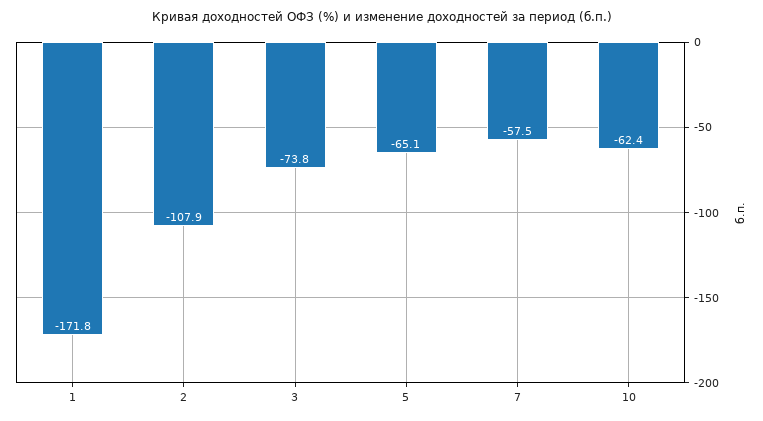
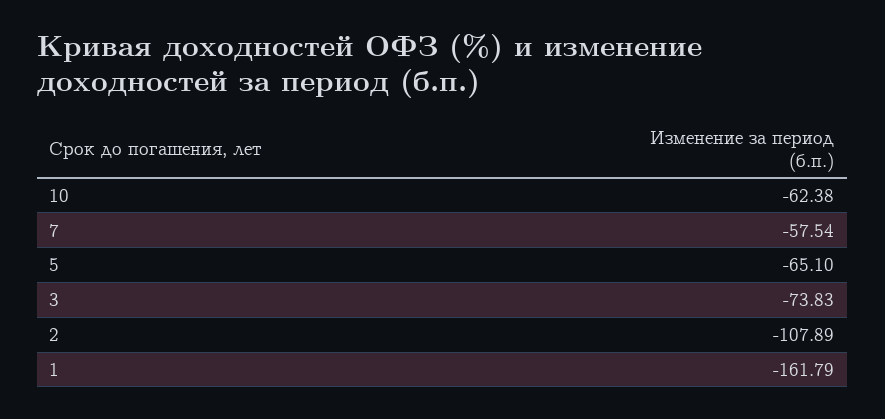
  {
-   "1": -171.8,
+   "1": -161.79,
    "2": -107.89,
    "3": -73.83,
    "5": -65.1,
    "7": -57.54,
    "10": -62.38
  }

